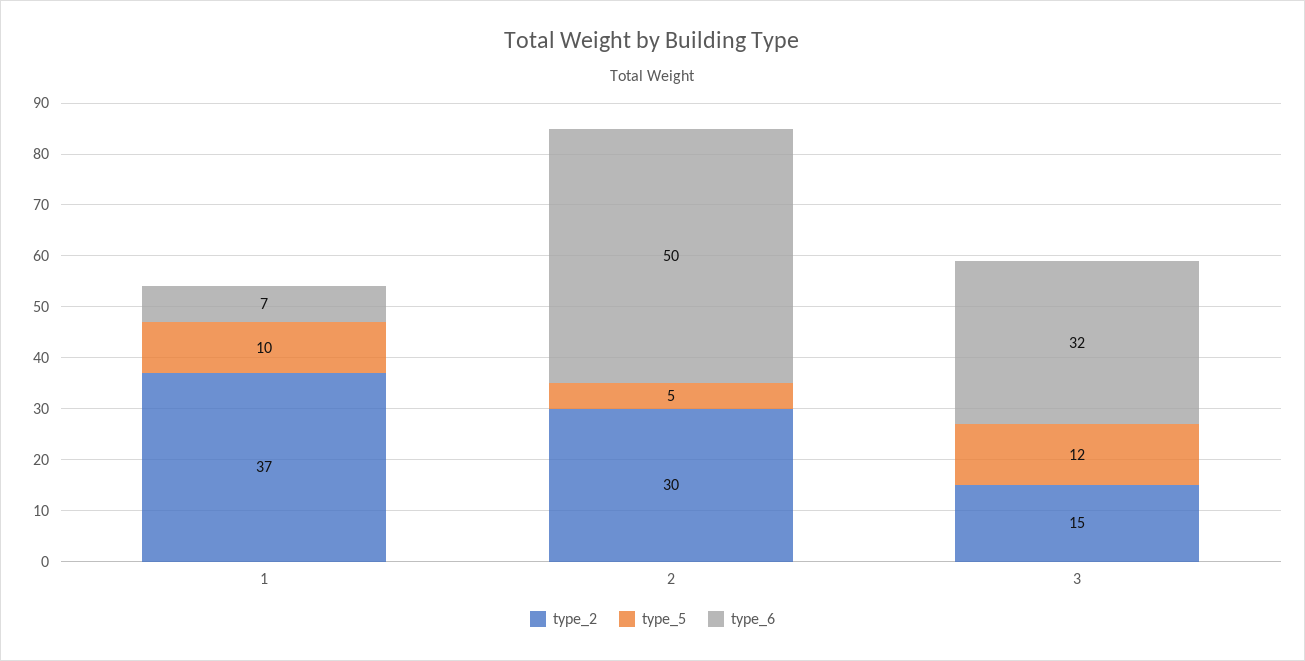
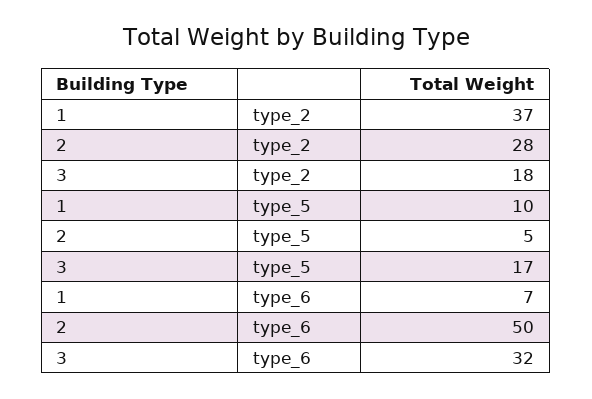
  {
    "type_2": {
      "1": 37,
-     "2": 30,
+     "2": 28,
-     "3": 15
+     "3": 18
    },
    "type_5": {
      "1": 10,
      "2": 5,
-     "3": 12
+     "3": 17
    },
    "type_6": {
      "1": 7,
      "2": 50,
      "3": 32
    }
  }

